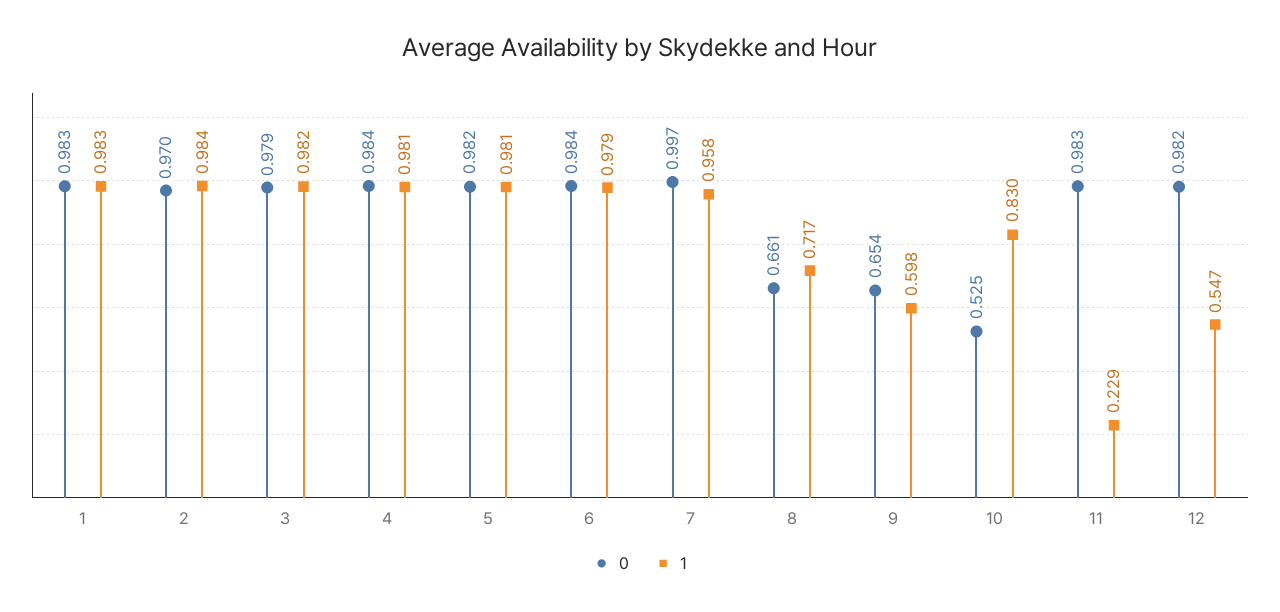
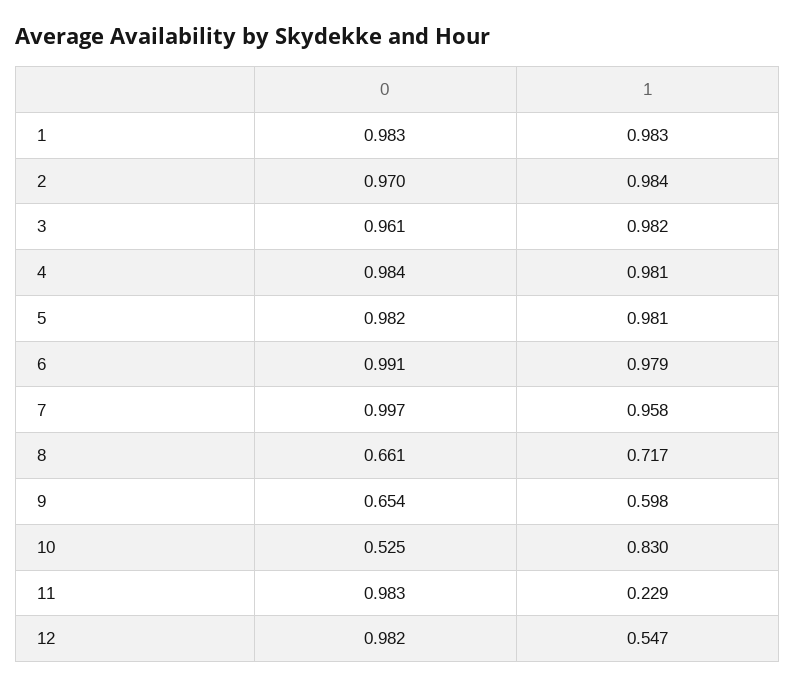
  {
    "0": {
      "1": 0.983,
      "2": 0.97,
-     "3": 0.979,
+     "3": 0.961,
      "4": 0.984,
      "5": 0.982,
-     "6": 0.984,
+     "6": 0.991,
      "7": 0.997,
      "8": 0.661,
      "9": 0.654,
      "10": 0.525,
      "11": 0.983,
      "12": 0.982
    },
    "1": {
      "1": 0.983,
      "2": 0.984,
      "3": 0.982,
      "4": 0.981,
      "5": 0.981,
      "6": 0.979,
      "7": 0.958,
      "8": 0.717,
      "9": 0.598,
      "10": 0.83,
      "11": 0.229,
      "12": 0.547
    }
  }

